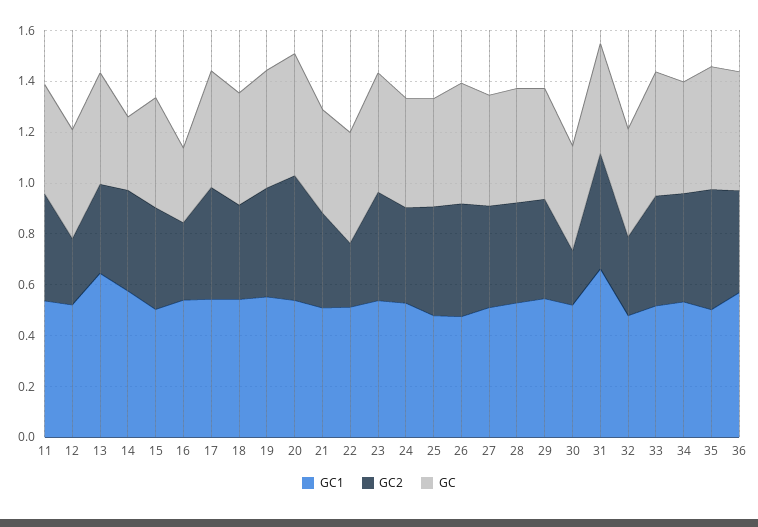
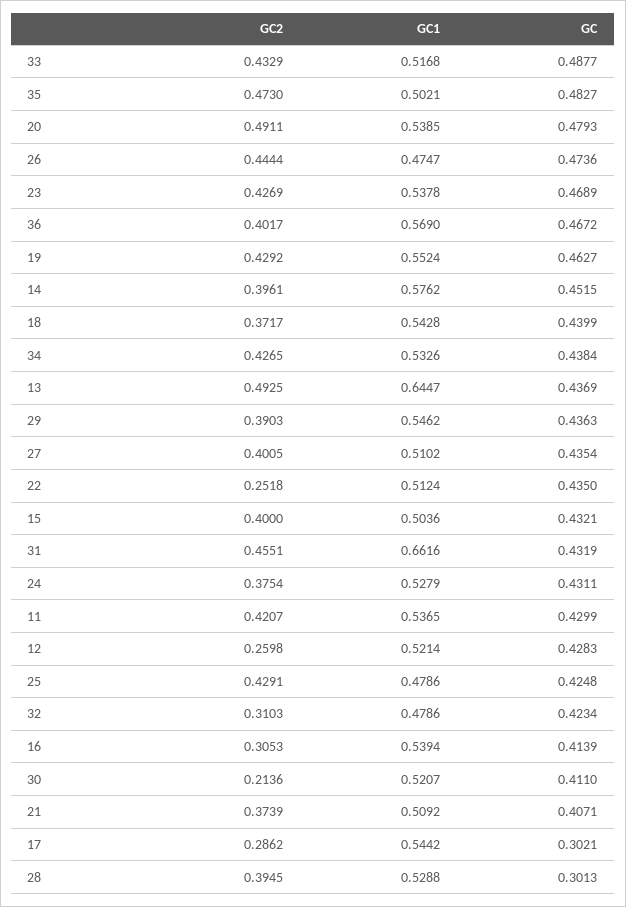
  {
    "GC1": {
      "11": 0.5365,
      "12": 0.5214,
      "13": 0.6447,
      "14": 0.5762,
      "15": 0.5036,
      "16": 0.5394,
      "17": 0.5442,
      "18": 0.5428,
      "19": 0.5524,
      "20": 0.5385,
      "21": 0.5092,
      "22": 0.5124,
      "23": 0.5378,
      "24": 0.5279,
      "25": 0.4786,
      "26": 0.4747,
      "27": 0.5102,
      "28": 0.5288,
      "29": 0.5462,
      "30": 0.5207,
      "31": 0.6616,
      "32": 0.4786,
      "33": 0.5168,
      "34": 0.5326,
      "35": 0.5021,
      "36": 0.569
    },
    "GC2": {
      "11": 0.4207,
      "12": 0.2598,
-     "13": 0.35,
+     "13": 0.4925,
      "14": 0.3961,
      "15": 0.4,
      "16": 0.3053,
-     "17": 0.45,
+     "17": 0.2862,
      "18": 0.3717,
      "19": 0.4292,
      "20": 0.4911,
      "21": 0.3739,
      "22": 0.2518,
      "23": 0.4269,
      "24": 0.3754,
      "25": 0.4291,
      "26": 0.4444,
      "27": 0.4005,
      "28": 0.3945,
      "29": 0.3903,
      "30": 0.2136,
      "31": 0.4551,
      "32": 0.3103,
      "33": 0.4329,
      "34": 0.4265,
      "35": 0.473,
      "36": 0.4017
    },
    "GC": {
      "11": 0.4299,
      "12": 0.4283,
      "13": 0.4369,
-     "14": 0.3,
+     "14": 0.4515,
      "15": 0.4321,
-     "16": 0.3,
+     "16": 0.4139,
-     "17": 0.45,
+     "17": 0.3021,
      "18": 0.4399,
      "19": 0.4627,
      "20": 0.4793,
      "21": 0.4071,
      "22": 0.435,
      "23": 0.4689,
      "24": 0.4311,
      "25": 0.4248,
      "26": 0.4736,
      "27": 0.4354,
-     "28": 0.45,
+     "28": 0.3013,
      "29": 0.4363,
      "30": 0.411,
      "31": 0.4319,
      "32": 0.4234,
      "33": 0.4877,
      "34": 0.4384,
      "35": 0.4827,
      "36": 0.4672
    }
  }

